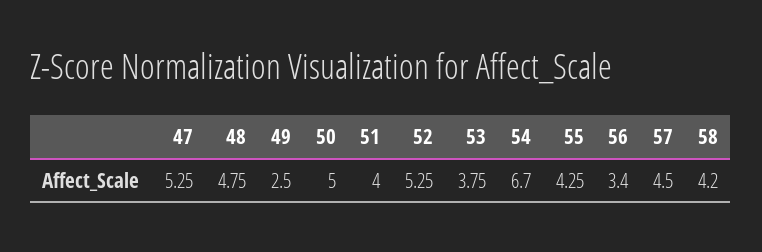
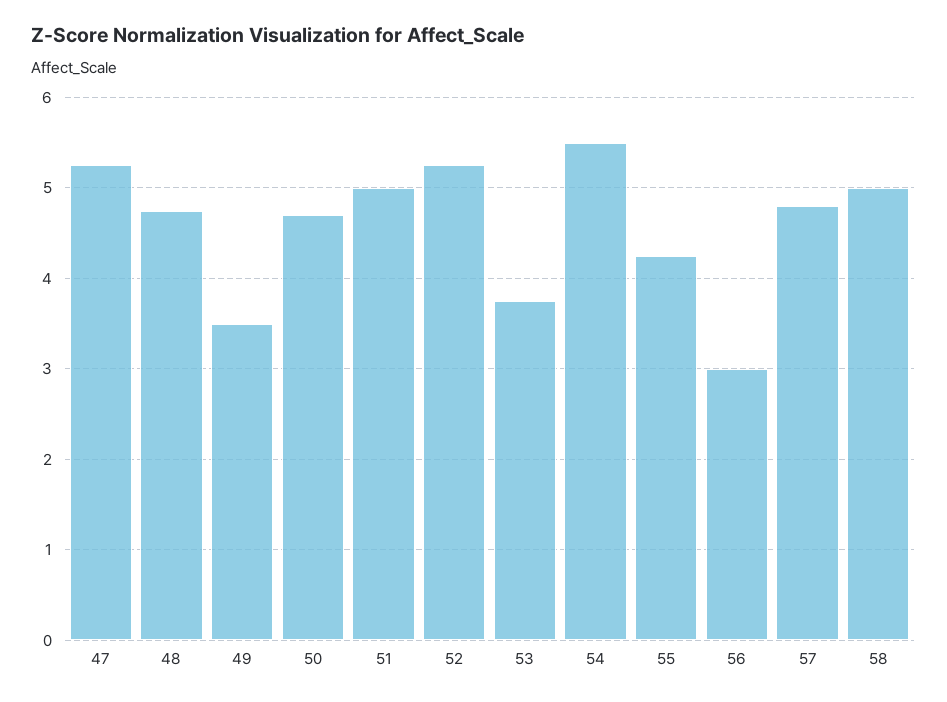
  {
    "47": 5.25,
    "48": 4.75,
-   "49": 2.5,
+   "49": 3.5,
-   "50": 5,
+   "50": 4.7,
-   "51": 4,
+   "51": 5,
    "52": 5.25,
    "53": 3.75,
-   "54": 6.7,
+   "54": 5.5,
    "55": 4.25,
-   "56": 3.4,
+   "56": 3,
-   "57": 4.5,
+   "57": 4.8,
-   "58": 4.2
+   "58": 5
  }

